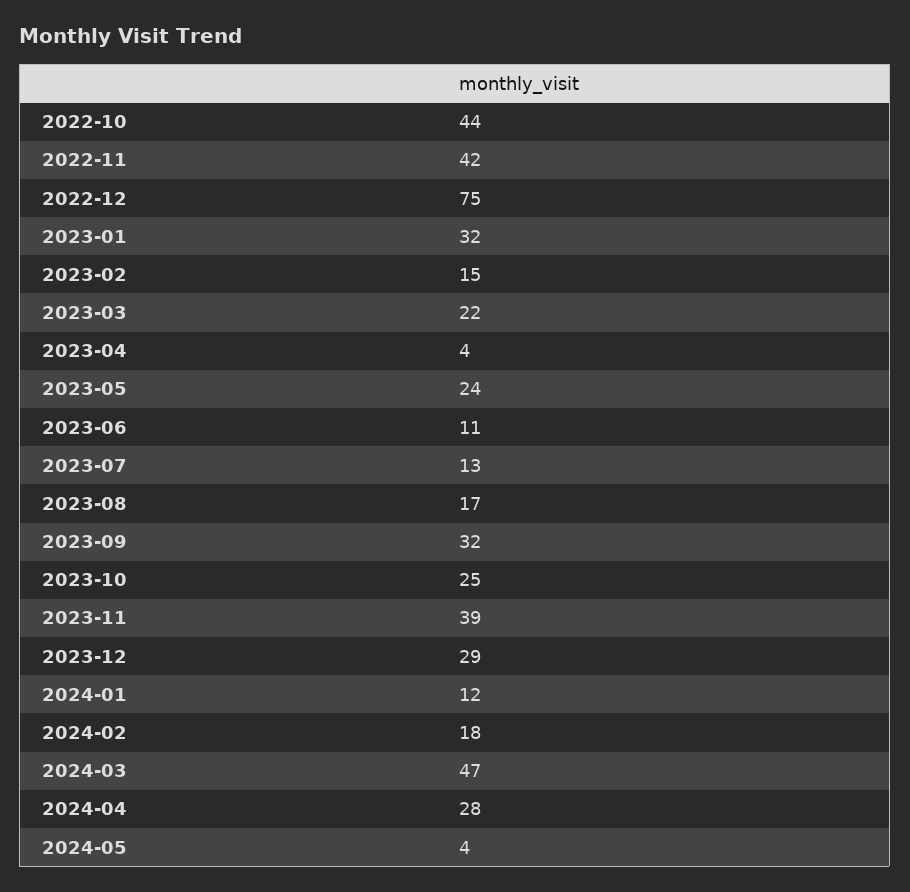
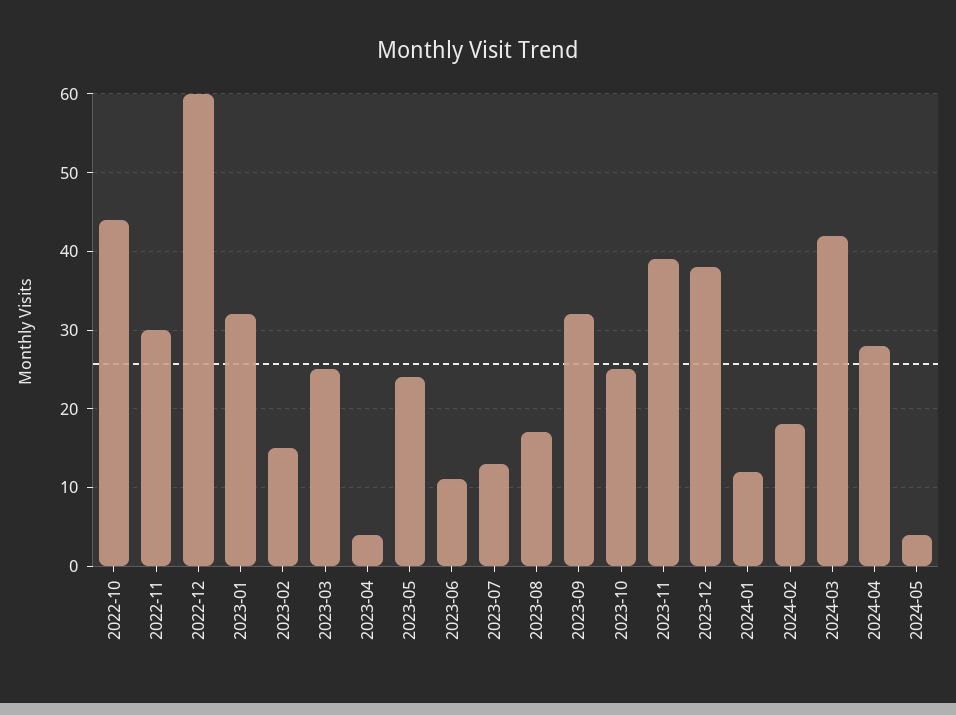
  {
    "2022-10": 44,
-   "2022-11": 42,
+   "2022-11": 30,
-   "2022-12": 75,
+   "2022-12": 60,
    "2023-01": 32,
    "2023-02": 15,
-   "2023-03": 22,
+   "2023-03": 25,
    "2023-04": 4,
    "2023-05": 24,
    "2023-06": 11,
    "2023-07": 13,
    "2023-08": 17,
    "2023-09": 32,
    "2023-10": 25,
    "2023-11": 39,
-   "2023-12": 29,
+   "2023-12": 38,
    "2024-01": 12,
    "2024-02": 18,
-   "2024-03": 47,
+   "2024-03": 42,
    "2024-04": 28,
    "2024-05": 4
  }

